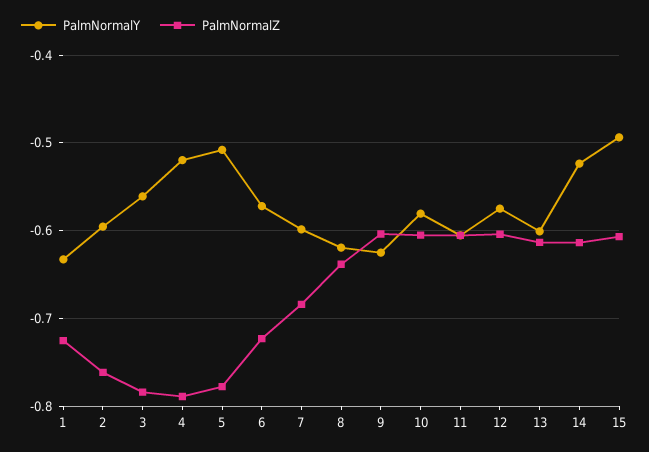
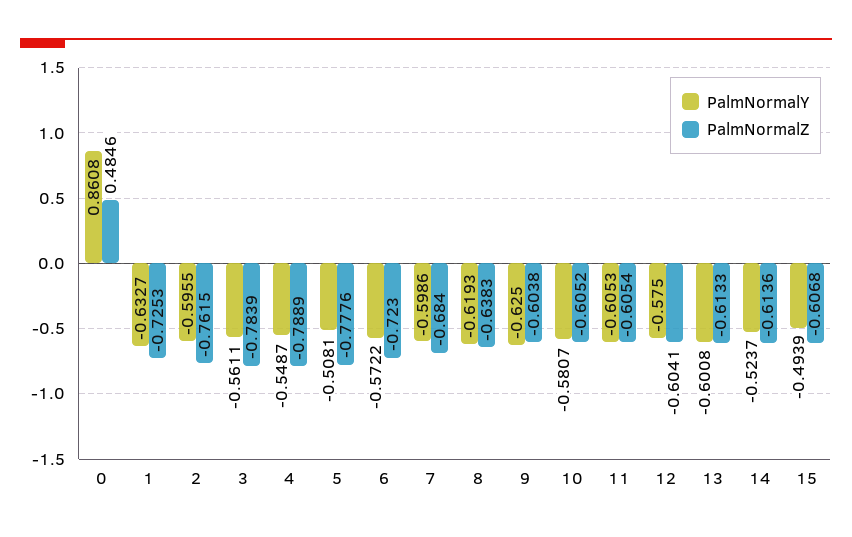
  {
    "PalmNormalY": {
      "1": -0.6327,
      "2": -0.5955,
      "3": -0.5611,
-     "4": -0.52,
+     "4": -0.5487,
      "5": -0.5081,
      "6": -0.5722,
      "7": -0.5986,
      "8": -0.6193,
      "9": -0.625,
      "10": -0.5807,
      "11": -0.6053,
      "12": -0.575,
      "13": -0.6008,
      "14": -0.5237,
-     "15": -0.4939
+     "15": -0.4939,
+     "0": 0.8608
    },
    "PalmNormalZ": {
      "1": -0.7253,
      "2": -0.7615,
      "3": -0.7839,
      "4": -0.7889,
      "5": -0.7776,
      "6": -0.723,
      "7": -0.684,
      "8": -0.6383,
      "9": -0.6038,
      "10": -0.6052,
      "11": -0.6054,
      "12": -0.6041,
      "13": -0.6133,
      "14": -0.6136,
-     "15": -0.6068
+     "15": -0.6068,
+     "0": 0.4846
    }
  }

